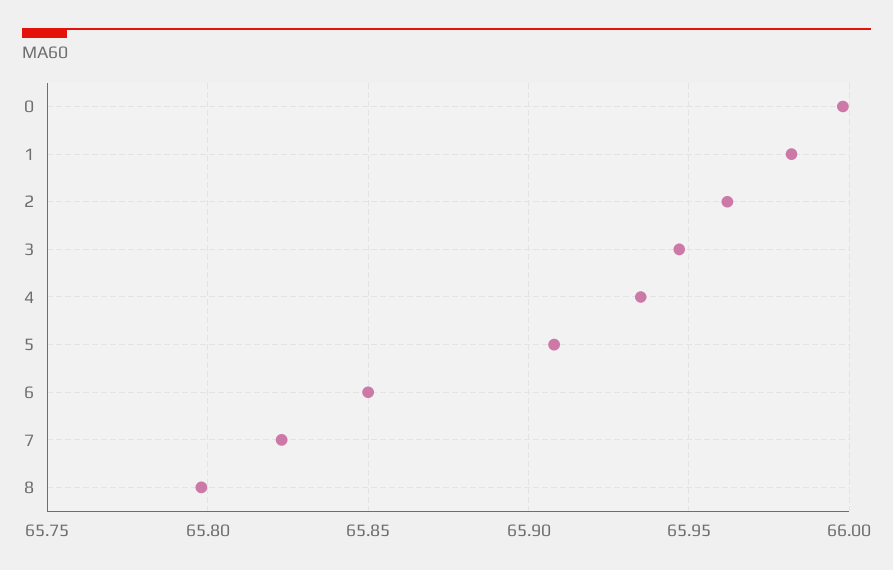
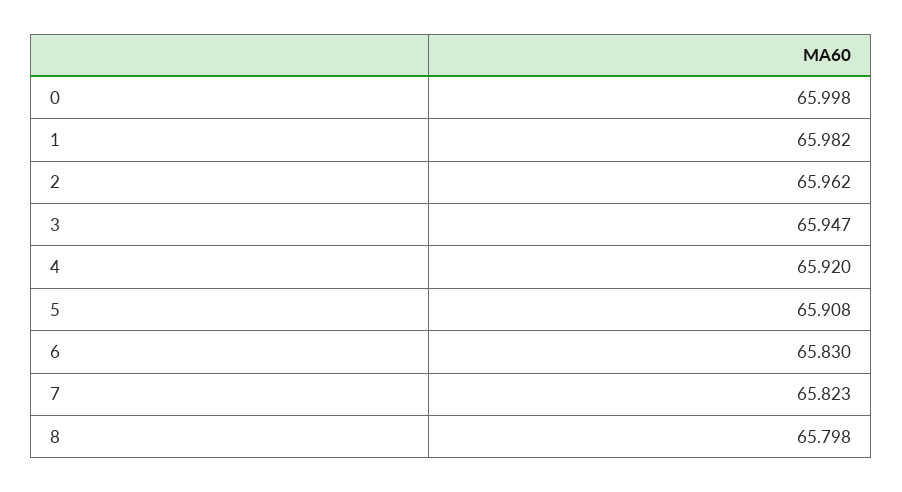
  {
    "0": 65.998,
    "1": 65.982,
    "2": 65.962,
    "3": 65.947,
-   "4": 65.935,
+   "4": 65.92,
    "5": 65.908,
-   "6": 65.85,
+   "6": 65.83,
    "7": 65.823,
    "8": 65.798
  }

